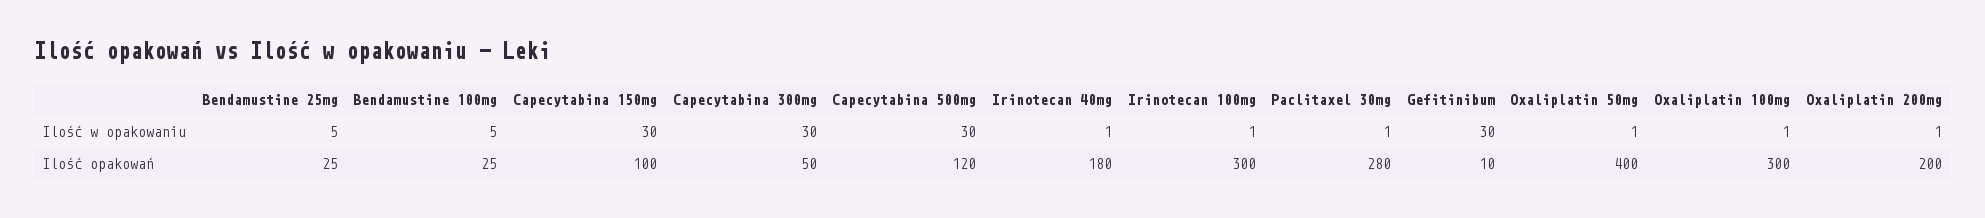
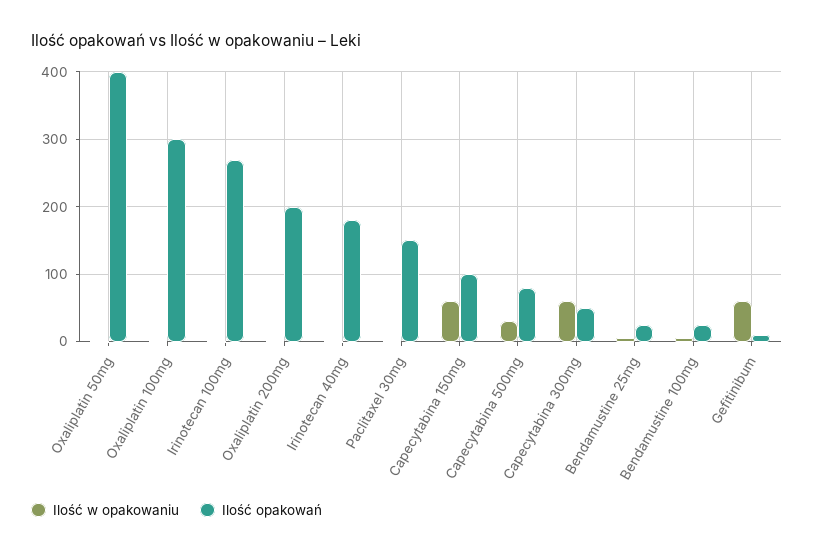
  {
    "Ilość w opakowaniu": {
      "Bendamustine 25mg": 5,
      "Bendamustine 100mg": 5,
-     "Capecytabina 150mg": 30,
+     "Capecytabina 150mg": 60,
-     "Capecytabina 300mg": 30,
+     "Capecytabina 300mg": 60,
      "Capecytabina 500mg": 30,
      "Irinotecan 40mg": 1,
      "Irinotecan 100mg": 1,
      "Paclitaxel 30mg": 1,
-     "Gefitinibum": 30,
+     "Gefitinibum": 60,
      "Oxaliplatin 50mg": 1,
      "Oxaliplatin 100mg": 1,
      "Oxaliplatin 200mg": 1
    },
    "Ilość opakowań": {
      "Bendamustine 25mg": 25,
      "Bendamustine 100mg": 25,
      "Capecytabina 150mg": 100,
      "Capecytabina 300mg": 50,
-     "Capecytabina 500mg": 120,
+     "Capecytabina 500mg": 80,
      "Irinotecan 40mg": 180,
-     "Irinotecan 100mg": 300,
+     "Irinotecan 100mg": 270,
-     "Paclitaxel 30mg": 280,
+     "Paclitaxel 30mg": 150,
      "Gefitinibum": 10,
      "Oxaliplatin 50mg": 400,
      "Oxaliplatin 100mg": 300,
      "Oxaliplatin 200mg": 200
    }
  }

